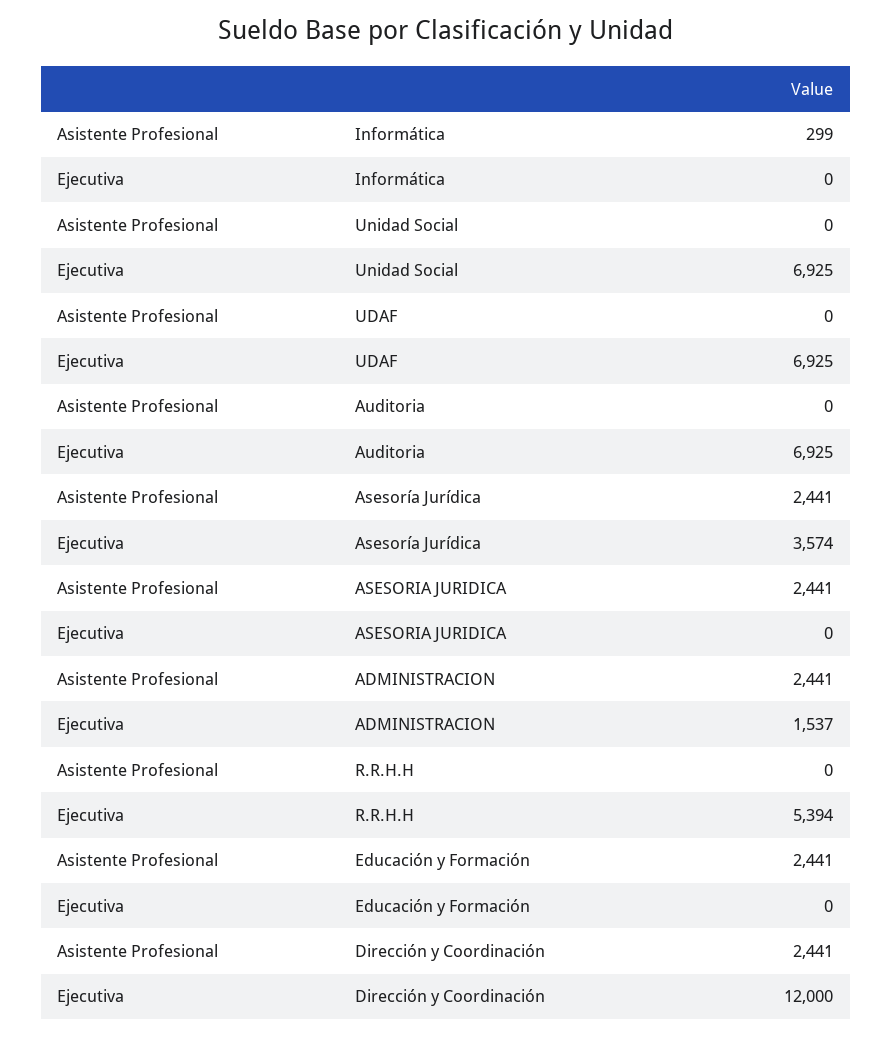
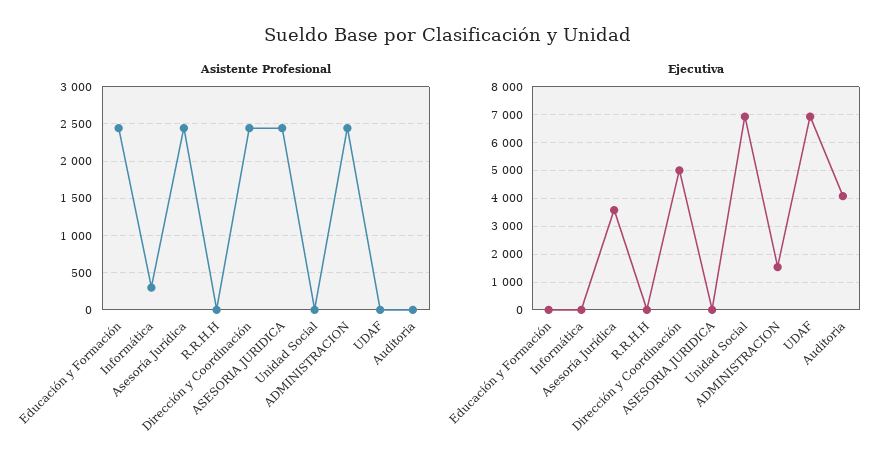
  {
    "Asistente Profesional": {
      "Informática": 299,
      "Unidad Social": 0,
      "UDAF": 0,
      "Auditoria": 0,
      "Asesoría Jurídica": 2441,
      "ASESORIA JURIDICA": 2441,
      "ADMINISTRACION": 2441,
      "R.R.H.H": 0,
      "Educación y Formación": 2441,
      "Dirección y Coordinación": 2441
    },
    "Ejecutiva": {
      "Informática": 0,
      "Unidad Social": 6925,
      "UDAF": 6925,
-     "Auditoria": 6925,
+     "Auditoria": 4000,
      "Asesoría Jurídica": 3574,
      "ASESORIA JURIDICA": 0,
      "ADMINISTRACION": 1537,
-     "R.R.H.H": 5394,
+     "R.R.H.H": 0,
      "Educación y Formación": 0,
-     "Dirección y Coordinación": 12000
+     "Dirección y Coordinación": 5000
    }
  }

